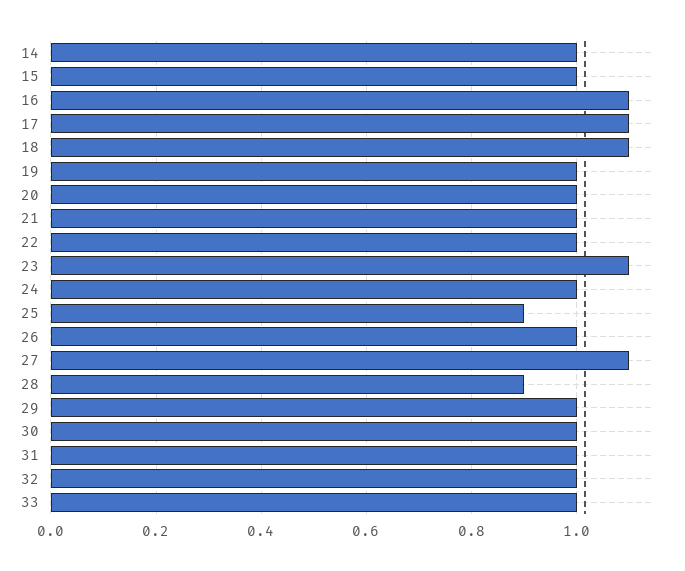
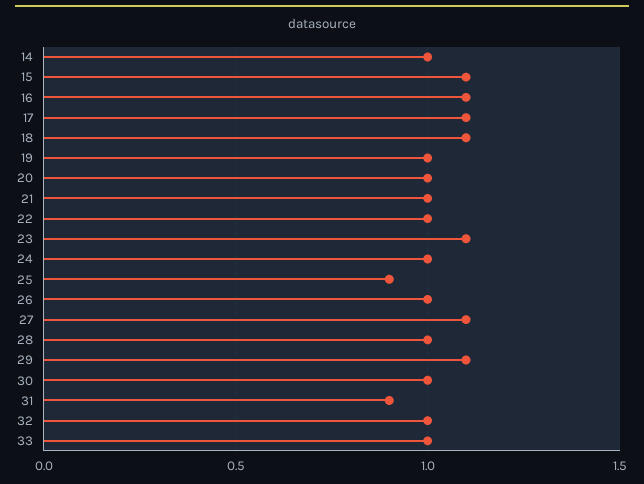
  {
    "14": 1,
-   "15": 1,
+   "15": 1.1,
    "16": 1.1,
    "17": 1.1,
    "18": 1.1,
    "19": 1,
    "20": 1,
    "21": 1,
    "22": 1,
    "23": 1.1,
    "24": 1,
    "25": 0.9,
    "26": 1,
    "27": 1.1,
-   "28": 0.9,
+   "28": 1,
-   "29": 1,
+   "29": 1.1,
    "30": 1,
-   "31": 1,
+   "31": 0.9,
    "32": 1,
    "33": 1
  }

